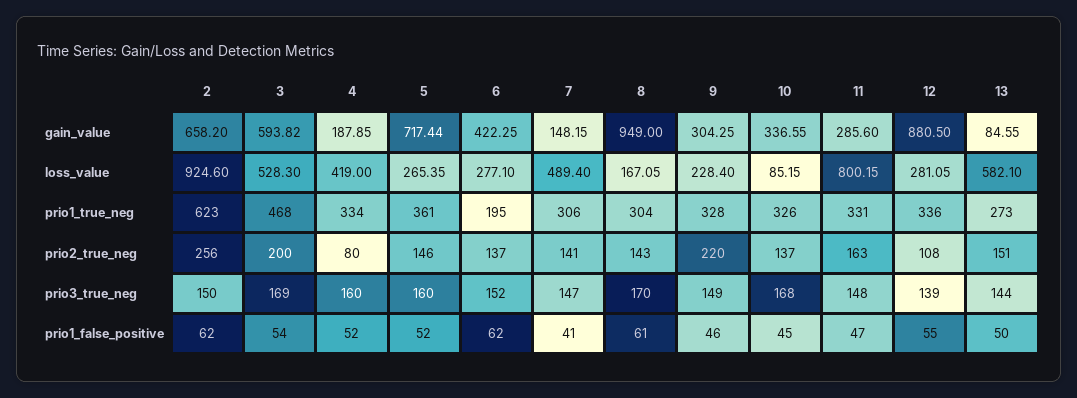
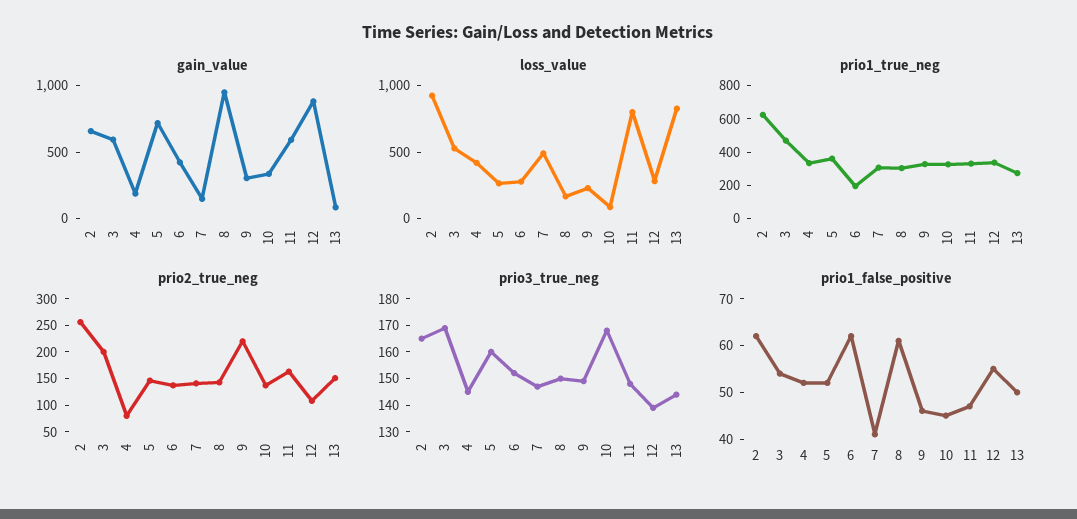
  {
    "gain_value": {
      "2": 658.2,
      "3": 593.82,
      "4": 187.85,
      "5": 717.44,
      "6": 422.25,
      "7": 148.15,
      "8": 949,
      "9": 304.25,
      "10": 336.55,
-     "11": 285.6,
+     "11": 600,
      "12": 880.5,
      "13": 84.55
    },
    "loss_value": {
      "2": 924.6,
      "3": 528.3,
      "4": 419,
      "5": 265.35,
      "6": 277.1,
      "7": 489.4,
      "8": 167.05,
      "9": 228.4,
      "10": 85.15,
      "11": 800.15,
      "12": 281.05,
-     "13": 582.1
+     "13": 800
    },
    "prio1_true_neg": {
      "2": 623,
      "3": 468,
      "4": 334,
      "5": 361,
      "6": 195,
      "7": 306,
      "8": 304,
      "9": 328,
      "10": 326,
      "11": 331,
      "12": 336,
      "13": 273
    },
    "prio2_true_neg": {
      "2": 256,
      "3": 200,
      "4": 80,
      "5": 146,
      "6": 137,
      "7": 141,
      "8": 143,
      "9": 220,
      "10": 137,
      "11": 163,
      "12": 108,
      "13": 151
    },
    "prio3_true_neg": {
-     "2": 150,
+     "2": 165,
      "3": 169,
-     "4": 160,
+     "4": 145,
      "5": 160,
      "6": 152,
      "7": 147,
-     "8": 170,
+     "8": 150,
      "9": 149,
      "10": 168,
      "11": 148,
      "12": 139,
      "13": 144
    },
    "prio1_false_positive": {
      "2": 62,
      "3": 54,
      "4": 52,
      "5": 52,
      "6": 62,
      "7": 41,
      "8": 61,
      "9": 46,
      "10": 45,
      "11": 47,
      "12": 55,
      "13": 50
    }
  }

